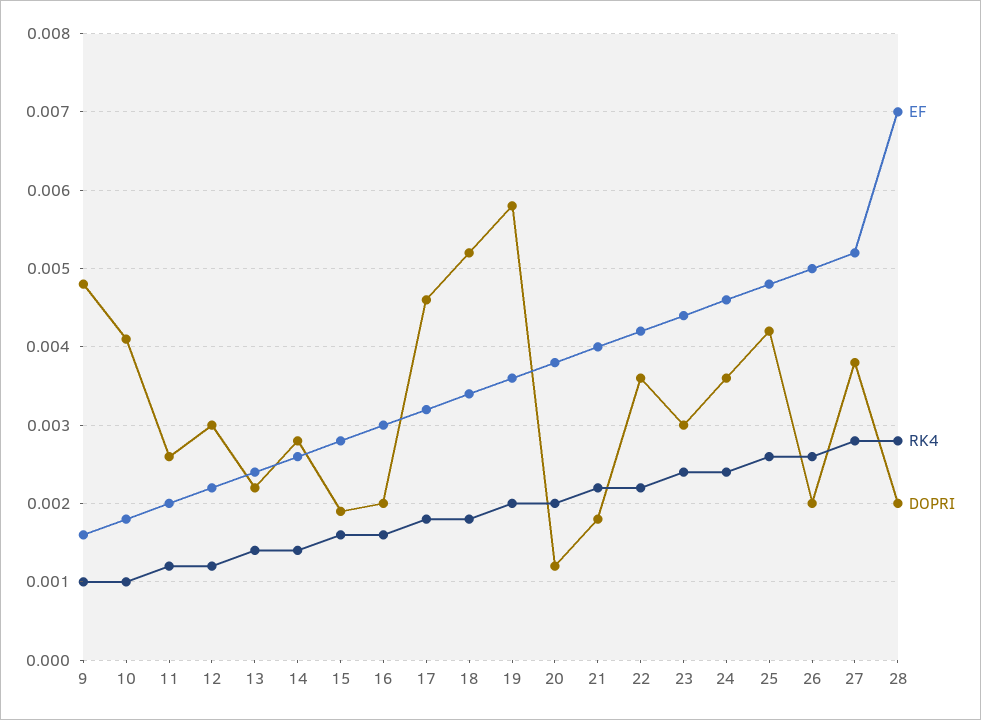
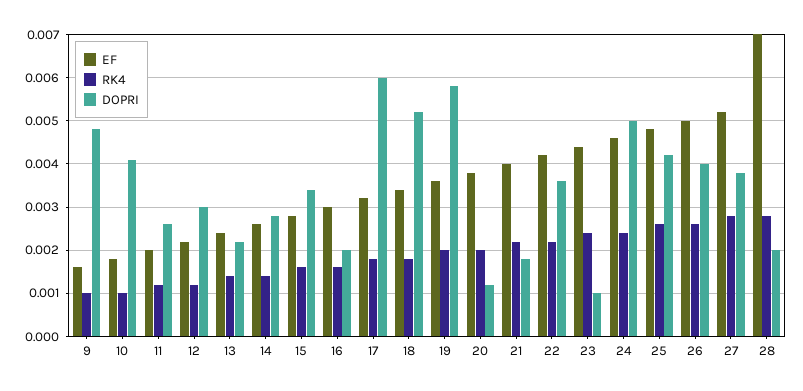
  {
    "EF": {
      "9": 0.0016,
      "10": 0.0018,
      "11": 0.002,
      "12": 0.0022,
      "13": 0.0024,
      "14": 0.0026,
      "15": 0.0028,
      "16": 0.003,
      "17": 0.0032,
      "18": 0.0034,
      "19": 0.0036,
      "20": 0.0038,
      "21": 0.004,
      "22": 0.0042,
      "23": 0.0044,
      "24": 0.0046,
      "25": 0.0048,
      "26": 0.005,
      "27": 0.0052,
      "28": 0.007
    },
    "RK4": {
      "9": 0.001,
      "10": 0.001,
      "11": 0.0012,
      "12": 0.0012,
      "13": 0.0014,
      "14": 0.0014,
      "15": 0.0016,
      "16": 0.0016,
      "17": 0.0018,
      "18": 0.0018,
      "19": 0.002,
      "20": 0.002,
      "21": 0.0022,
      "22": 0.0022,
      "23": 0.0024,
      "24": 0.0024,
      "25": 0.0026,
      "26": 0.0026,
      "27": 0.0028,
      "28": 0.0028
    },
    "DOPRI": {
      "9": 0.0048,
      "10": 0.0041,
      "11": 0.0026,
      "12": 0.003,
      "13": 0.0022,
      "14": 0.0028,
-     "15": 0.0019,
+     "15": 0.0035,
      "16": 0.002,
-     "17": 0.0046,
+     "17": 0.006,
      "18": 0.0052,
      "19": 0.0058,
      "20": 0.0012,
      "21": 0.0018,
      "22": 0.0036,
-     "23": 0.003,
+     "23": 0.001,
-     "24": 0.0036,
+     "24": 0.005,
      "25": 0.0042,
-     "26": 0.002,
+     "26": 0.004,
      "27": 0.0038,
      "28": 0.002
    }
  }

